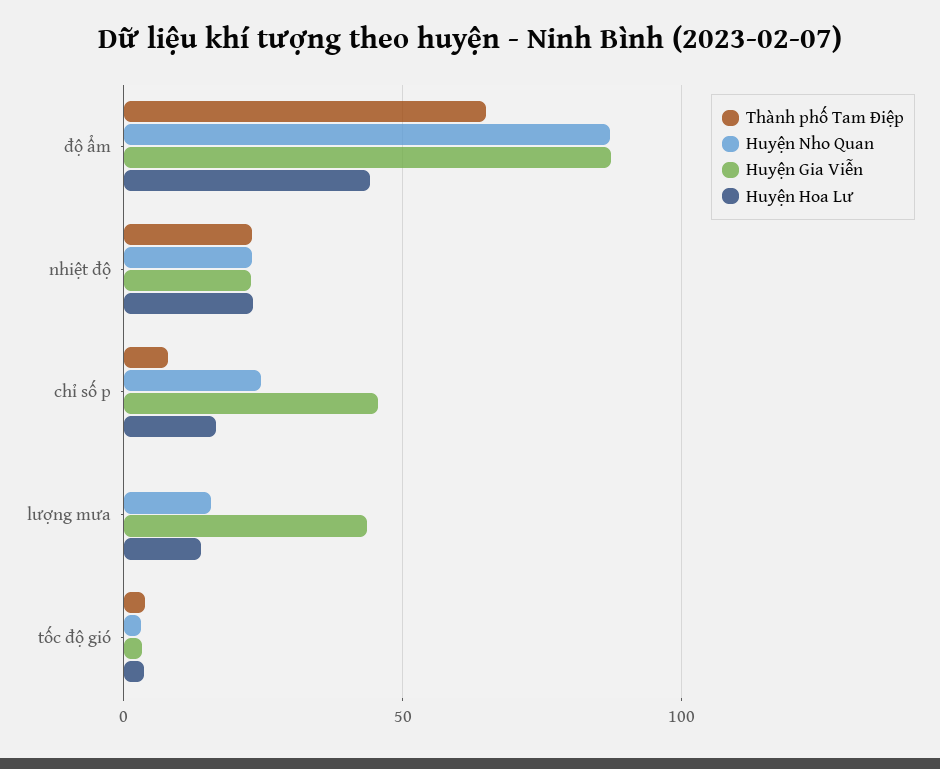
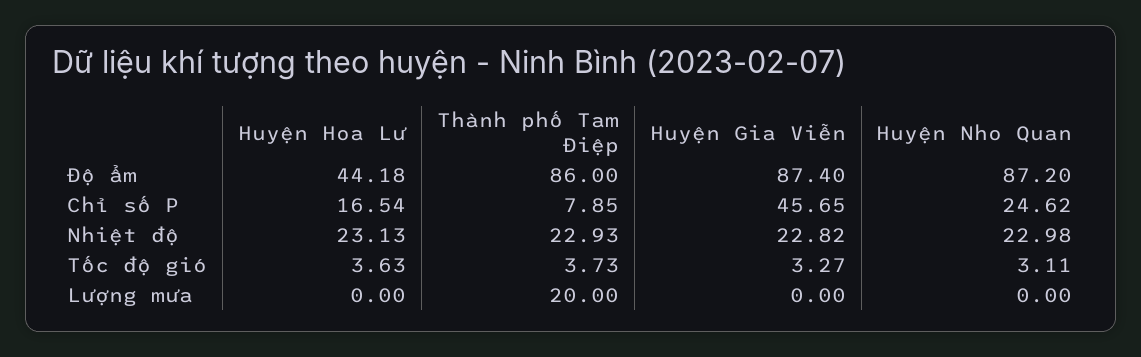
  {
    "Thành phố Tam Điệp": {
-     "độ ẩm": 65,
+     "độ ẩm": 86,
      "nhiệt độ": 22.93,
      "chỉ số p": 7.85,
-     "lượng mưa": 0,
+     "lượng mưa": 20,
      "tốc độ gió": 3.73
    },
    "Huyện Nho Quan": {
      "độ ẩm": 87.2,
      "nhiệt độ": 22.98,
      "chỉ số p": 24.62,
-     "lượng mưa": 15,
+     "lượng mưa": 0,
      "tốc độ gió": 3.11
    },
    "Huyện Gia Viễn": {
      "độ ẩm": 87.4,
      "nhiệt độ": 22.82,
      "chỉ số p": 45.65,
-     "lượng mưa": 45,
+     "lượng mưa": 0,
      "tốc độ gió": 3.27
    },
    "Huyện Hoa Lư": {
      "độ ẩm": 44.18,
      "nhiệt độ": 23.13,
      "chỉ số p": 16.54,
-     "lượng mưa": 15,
+     "lượng mưa": 0,
      "tốc độ gió": 3.63
    }
  }

